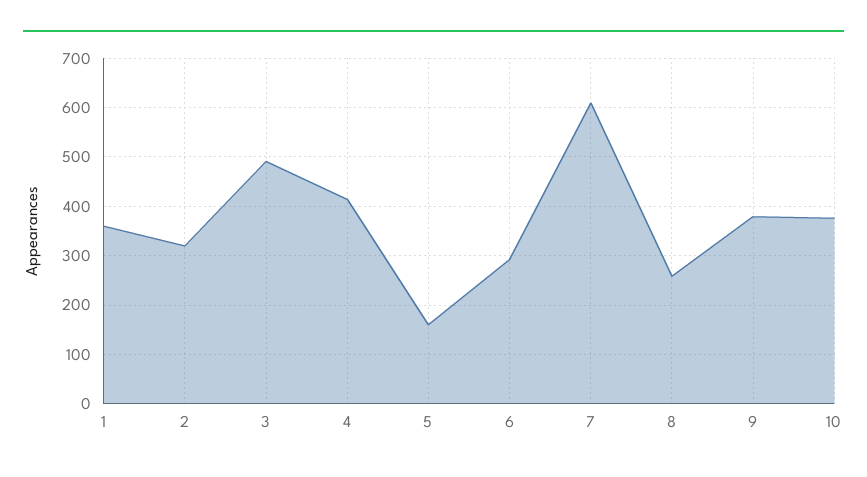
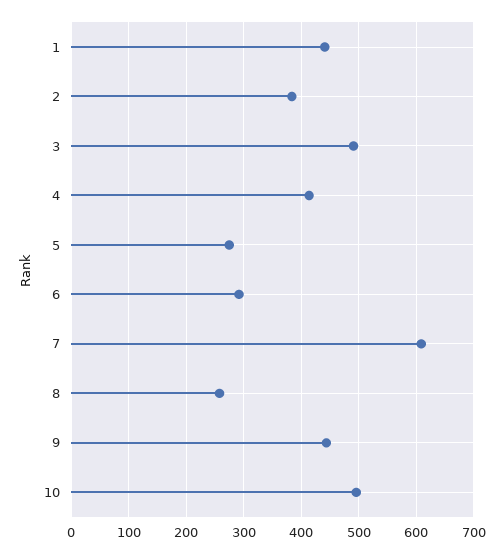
  {
-   "1": 360,
+   "1": 440,
-   "2": 320,
+   "2": 380,
    "3": 500,
    "4": 420,
-   "5": 160,
+   "5": 280,
    "6": 300,
    "7": 600,
    "8": 260,
-   "9": 380,
+   "9": 440,
-   "10": 380
+   "10": 500
  }

